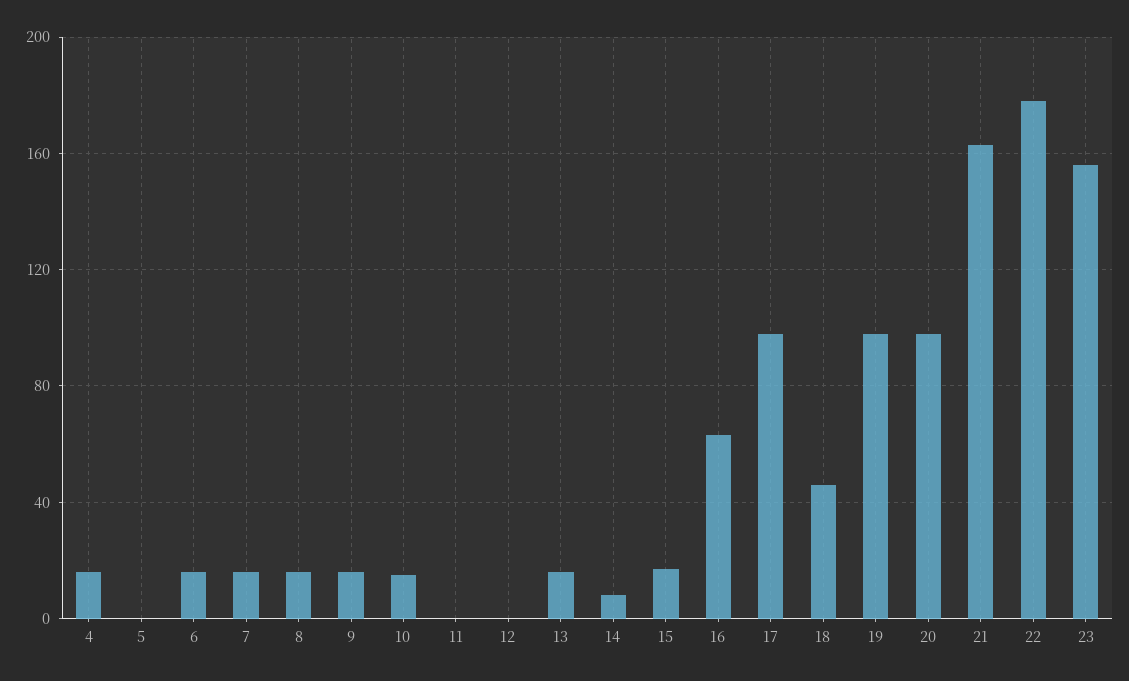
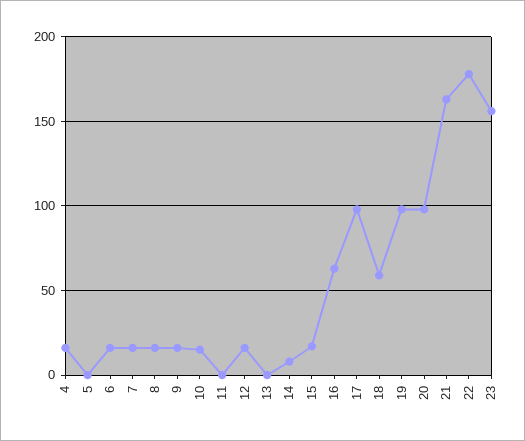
  {
    "4": 15,
    "5": 0,
    "6": 15,
    "7": 15,
    "8": 15,
    "9": 15,
    "10": 15,
    "11": 0,
-   "12": 0,
+   "12": 15,
-   "13": 15,
+   "13": 0,
    "14": 10,
    "15": 15,
    "16": 65,
    "17": 100,
-   "18": 45,
+   "18": 60,
    "19": 100,
    "20": 100,
    "21": 165,
    "22": 180,
    "23": 155
  }

